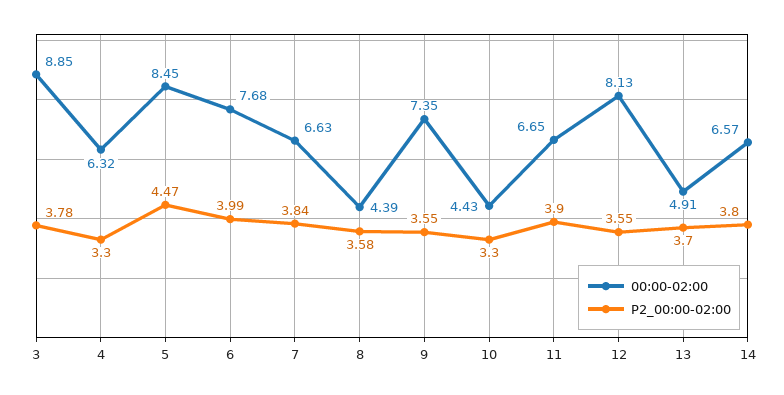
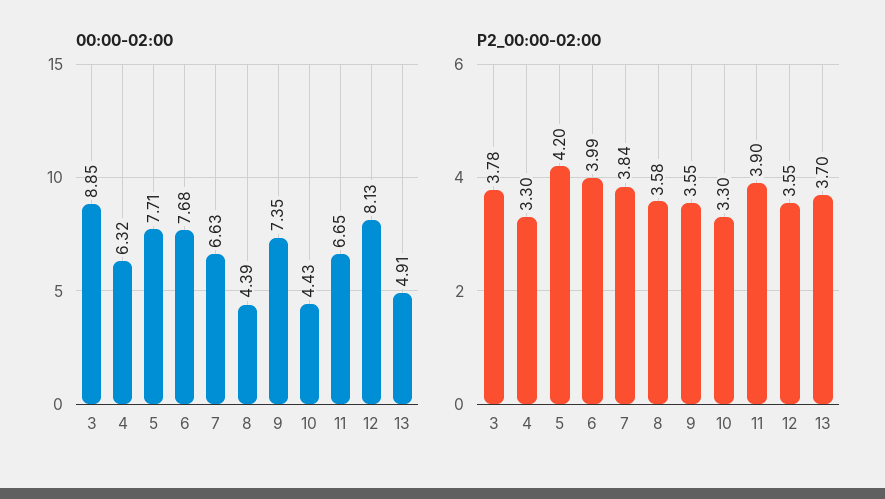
  {
    "00:00-02:00": {
      "3": 8.85,
      "4": 6.32,
-     "5": 8.45,
+     "5": 7.71,
      "6": 7.68,
      "7": 6.63,
      "8": 4.39,
      "9": 7.35,
      "10": 4.43,
      "11": 6.65,
      "12": 8.13,
-     "13": 4.91,
+     "13": 4.91
-     "14": 6.57
    },
    "P2_00:00-02:00": {
      "3": 3.78,
      "4": 3.3,
-     "5": 4.47,
+     "5": 4.2,
      "6": 3.99,
      "7": 3.84,
      "8": 3.58,
      "9": 3.55,
      "10": 3.3,
      "11": 3.9,
      "12": 3.55,
-     "13": 3.7,
+     "13": 3.7
-     "14": 3.8
    }
  }

